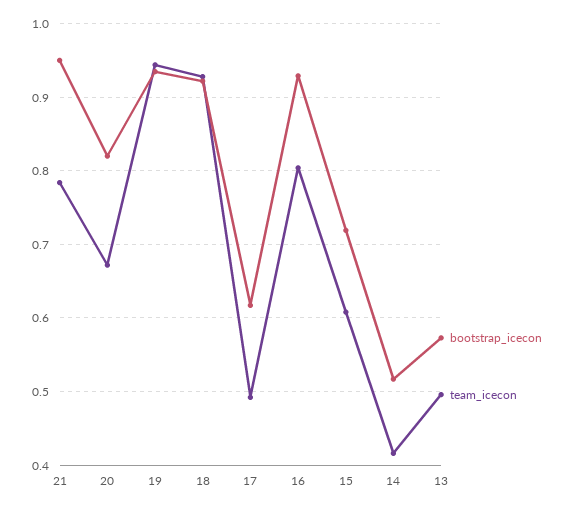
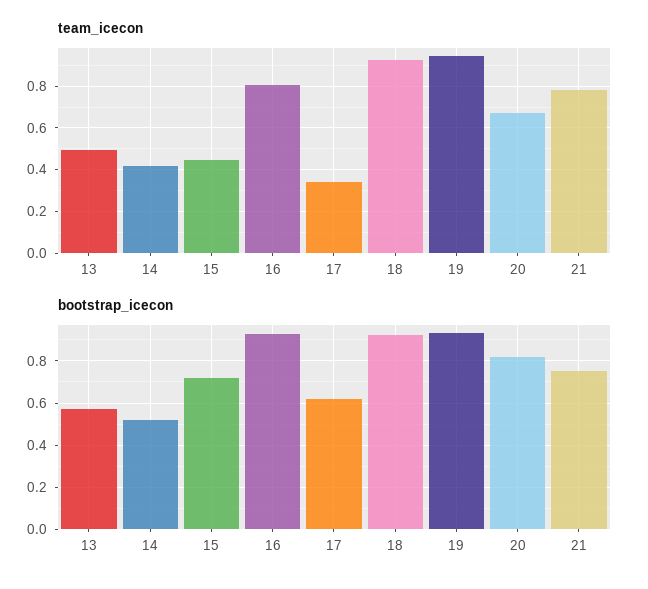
  {
    "bootstrap_icecon": {
-     "21": 0.95,
+     "21": 0.75,
      "20": 0.82,
      "19": 0.94,
      "18": 0.92,
      "17": 0.62,
      "16": 0.93,
      "15": 0.72,
      "14": 0.52,
      "13": 0.57
    },
    "team_icecon": {
      "21": 0.78,
      "20": 0.67,
      "19": 0.94,
      "18": 0.93,
-     "17": 0.49,
+     "17": 0.35,
      "16": 0.8,
-     "15": 0.61,
+     "15": 0.45,
      "14": 0.42,
      "13": 0.5
    }
  }

